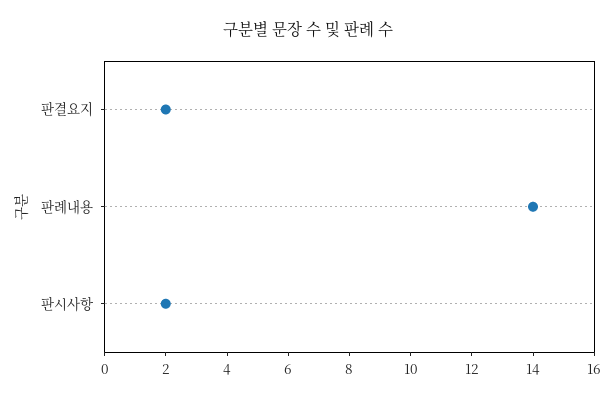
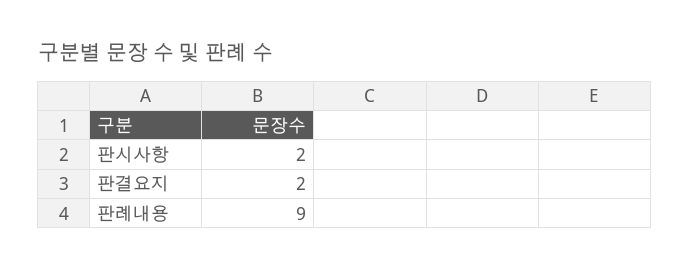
  {
    "판결요지": 2,
-   "판례내용": 14,
+   "판례내용": 9,
    "판시사항": 2
  }

